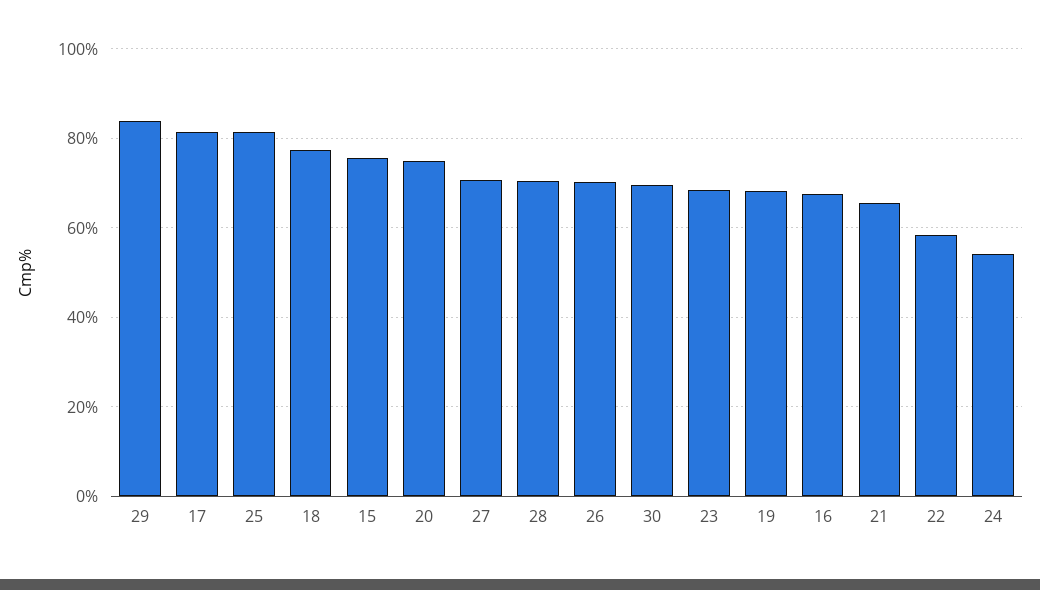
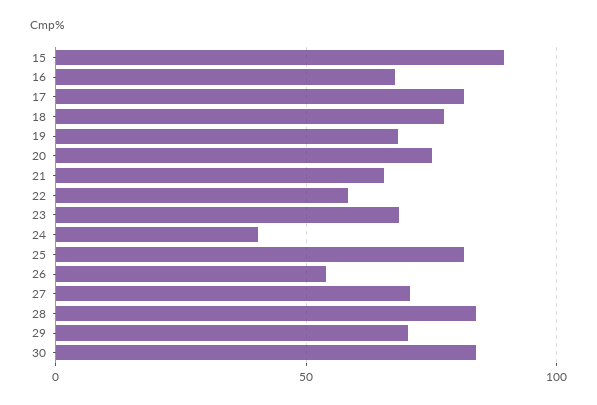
  {
-   "29": 84,
+   "29": 70,
    "17": 82,
    "25": 82,
    "18": 78,
-   "15": 76,
+   "15": 90,
    "20": 76,
    "27": 70,
-   "28": 70,
+   "28": 85,
-   "26": 70,
+   "26": 55,
-   "30": 70,
+   "30": 85,
    "23": 68,
    "19": 68,
    "16": 68,
    "21": 66,
    "22": 58,
-   "24": 54
+   "24": 40
  }

